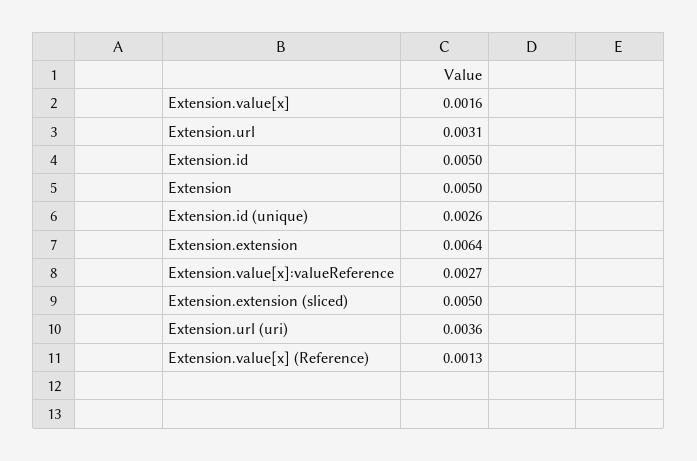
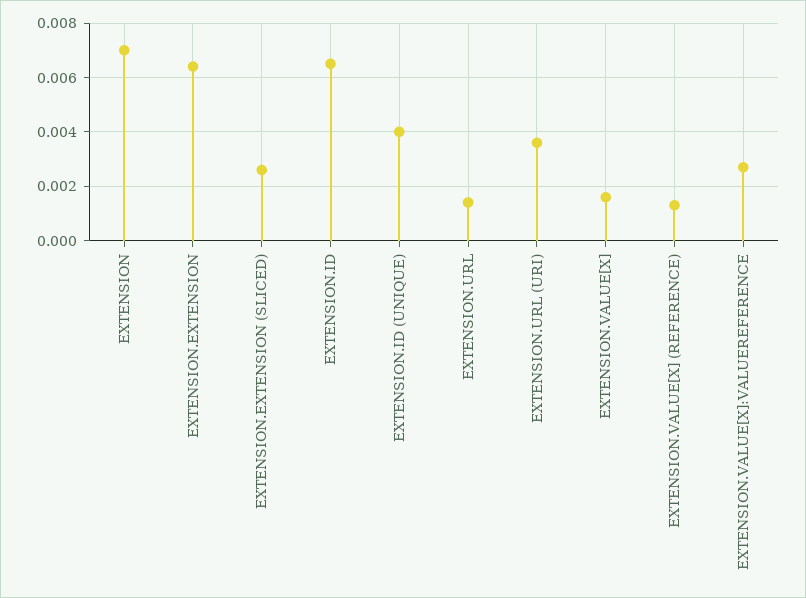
  {
    "Extension.value[x]": 0.0016,
-   "Extension.url": 0.0031,
+   "Extension.url": 0.0015,
-   "Extension.id": 0.005,
+   "Extension.id": 0.0065,
-   "Extension": 0.005,
+   "Extension": 0.007,
-   "Extension.id (unique)": 0.0026,
+   "Extension.id (unique)": 0.004,
    "Extension.extension": 0.0064,
    "Extension.value[x]:valueReference": 0.0027,
-   "Extension.extension (sliced)": 0.005,
+   "Extension.extension (sliced)": 0.0025,
    "Extension.url (uri)": 0.0036,
    "Extension.value[x] (Reference)": 0.0013
  }

